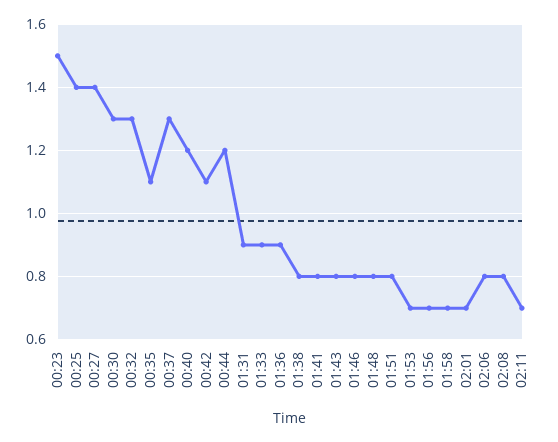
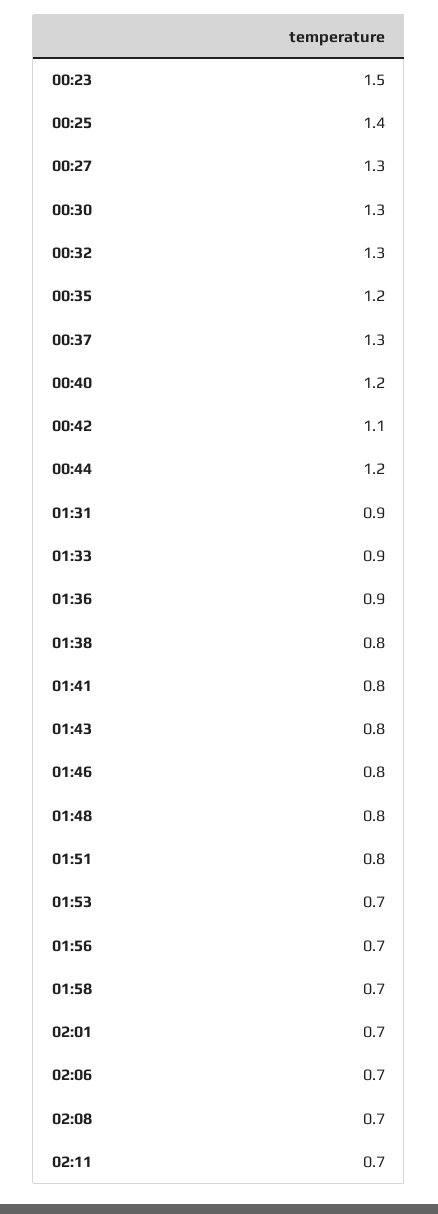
  {
    "00:23": 1.5,
    "00:25": 1.4,
-   "00:27": 1.4,
+   "00:27": 1.3,
    "00:30": 1.3,
    "00:32": 1.3,
-   "00:35": 1.1,
+   "00:35": 1.2,
    "00:37": 1.3,
    "00:40": 1.2,
    "00:42": 1.1,
    "00:44": 1.2,
    "01:31": 0.9,
    "01:33": 0.9,
    "01:36": 0.9,
    "01:38": 0.8,
    "01:41": 0.8,
    "01:43": 0.8,
    "01:46": 0.8,
    "01:48": 0.8,
    "01:51": 0.8,
    "01:53": 0.7,
    "01:56": 0.7,
    "01:58": 0.7,
    "02:01": 0.7,
-   "02:06": 0.8,
+   "02:06": 0.7,
-   "02:08": 0.8,
+   "02:08": 0.7,
    "02:11": 0.7
  }

